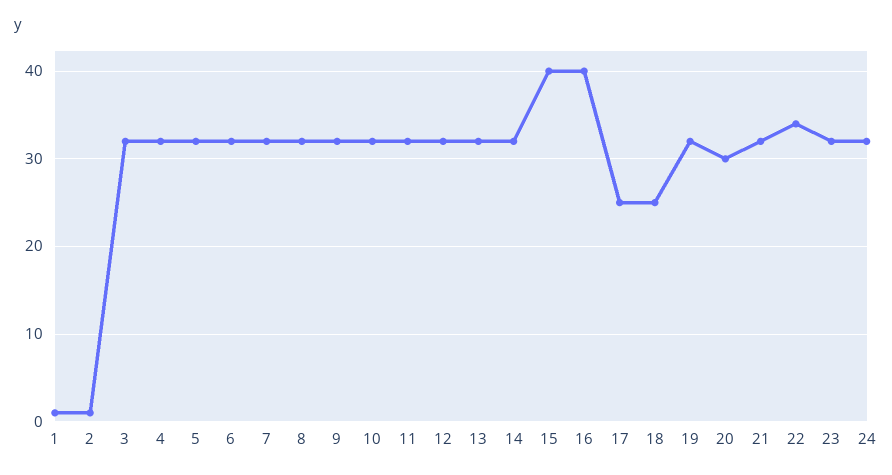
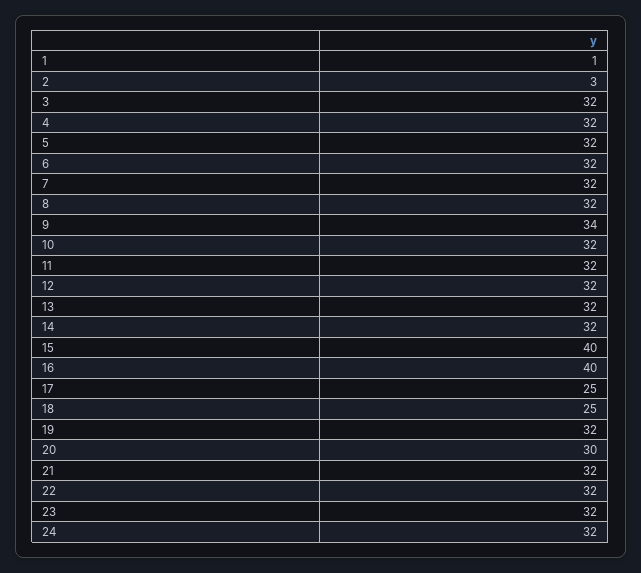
  {
    "1": 1,
-   "2": 1,
+   "2": 3,
    "3": 32,
    "4": 32,
    "5": 32,
    "6": 32,
    "7": 32,
    "8": 32,
-   "9": 32,
+   "9": 34,
    "10": 32,
    "11": 32,
    "12": 32,
    "13": 32,
    "14": 32,
    "15": 40,
    "16": 40,
    "17": 25,
    "18": 25,
    "19": 32,
    "20": 30,
    "21": 32,
-   "22": 34,
+   "22": 32,
    "23": 32,
    "24": 32
  }

